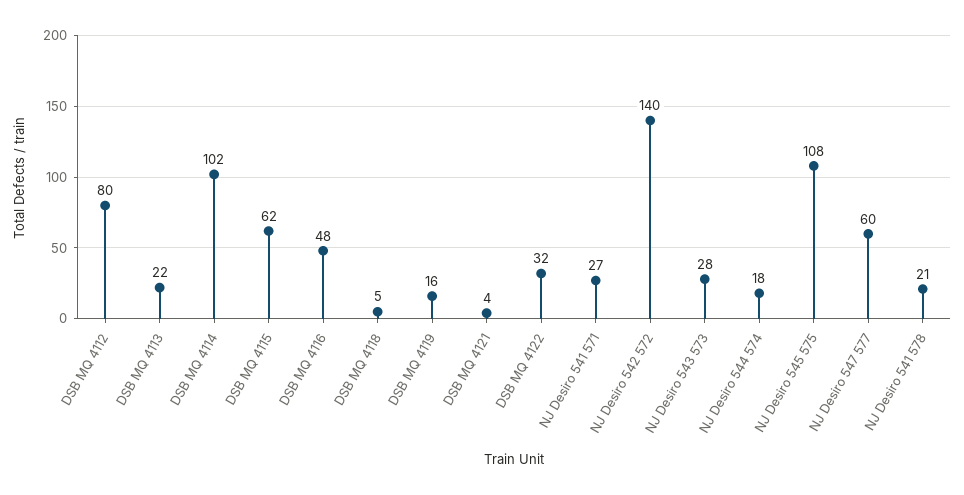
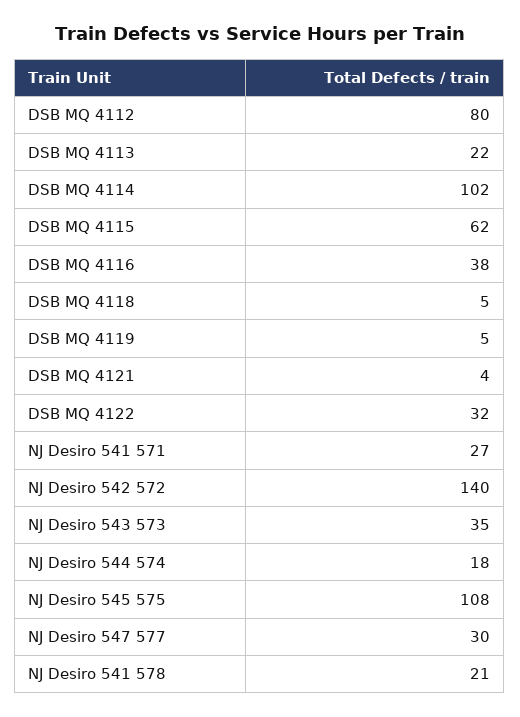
  {
    "DSB MQ 4112": 80,
    "DSB MQ 4113": 22,
    "DSB MQ 4114": 102,
    "DSB MQ 4115": 62,
-   "DSB MQ 4116": 48,
+   "DSB MQ 4116": 38,
    "DSB MQ 4118": 5,
-   "DSB MQ 4119": 16,
+   "DSB MQ 4119": 5,
    "DSB MQ 4121": 4,
    "DSB MQ 4122": 32,
    "NJ Desiro 541 571": 27,
    "NJ Desiro 542 572": 140,
-   "NJ Desiro 543 573": 28,
+   "NJ Desiro 543 573": 35,
    "NJ Desiro 544 574": 18,
    "NJ Desiro 545 575": 108,
-   "NJ Desiro 547 577": 60,
+   "NJ Desiro 547 577": 30,
    "NJ Desiro 541 578": 21
  }

